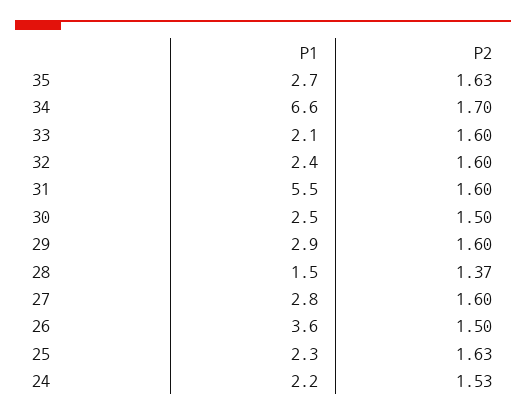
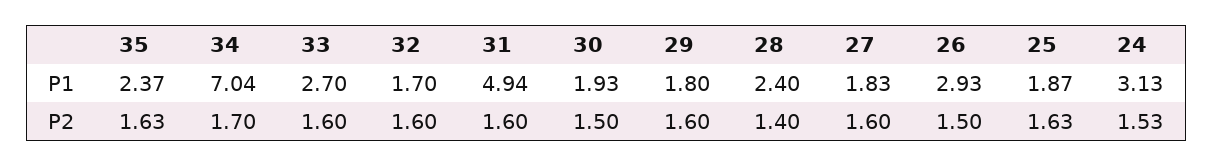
  {
    "P1": {
-     "35": 2.7,
+     "35": 2.37,
-     "34": 6.6,
+     "34": 7.04,
-     "33": 2.1,
+     "33": 2.7,
-     "32": 2.4,
+     "32": 1.7,
-     "31": 5.5,
+     "31": 4.94,
-     "30": 2.5,
+     "30": 1.93,
-     "29": 2.9,
+     "29": 1.8,
-     "28": 1.5,
+     "28": 2.4,
-     "27": 2.8,
+     "27": 1.83,
-     "26": 3.6,
+     "26": 2.93,
-     "25": 2.3,
+     "25": 1.87,
-     "24": 2.2
+     "24": 3.13
    },
    "P2": {
      "35": 1.63,
      "34": 1.7,
      "33": 1.6,
      "32": 1.6,
      "31": 1.6,
      "30": 1.5,
      "29": 1.6,
-     "28": 1.37,
+     "28": 1.4,
      "27": 1.6,
      "26": 1.5,
      "25": 1.63,
      "24": 1.53
    }
  }

